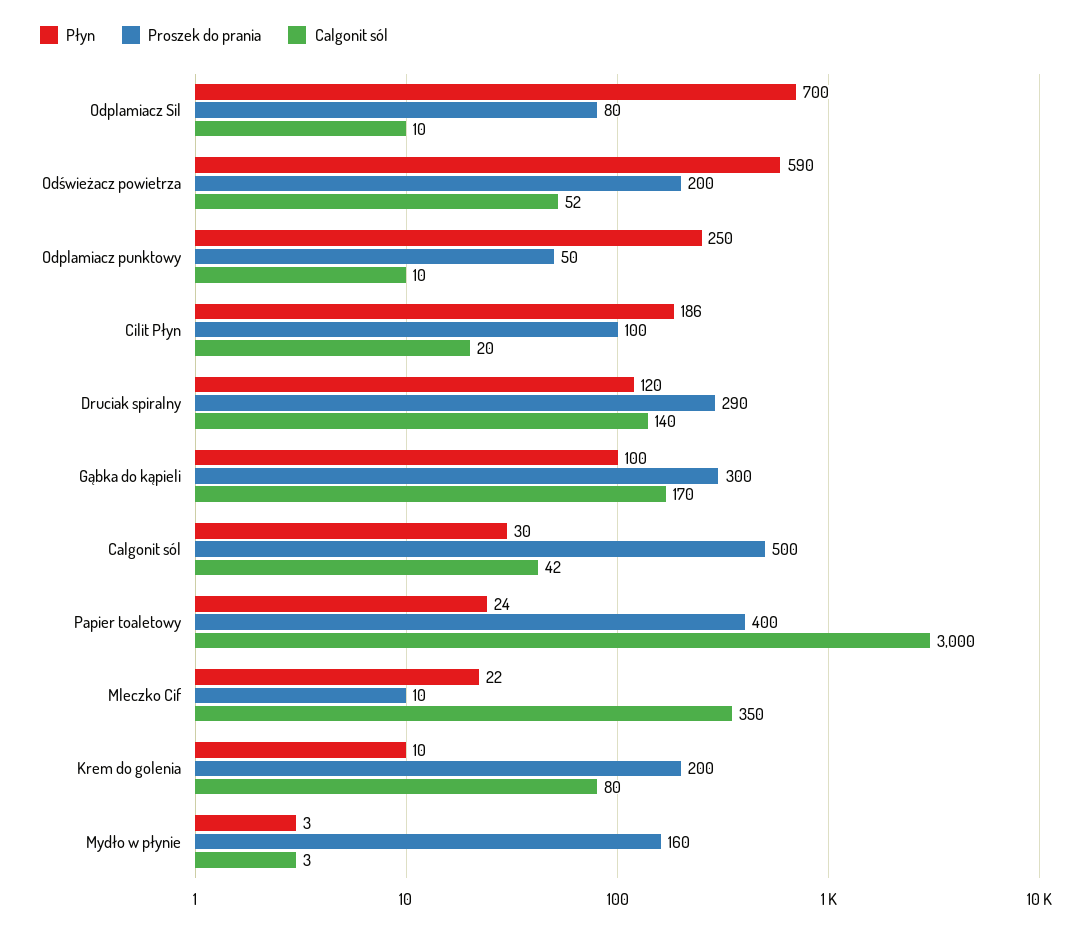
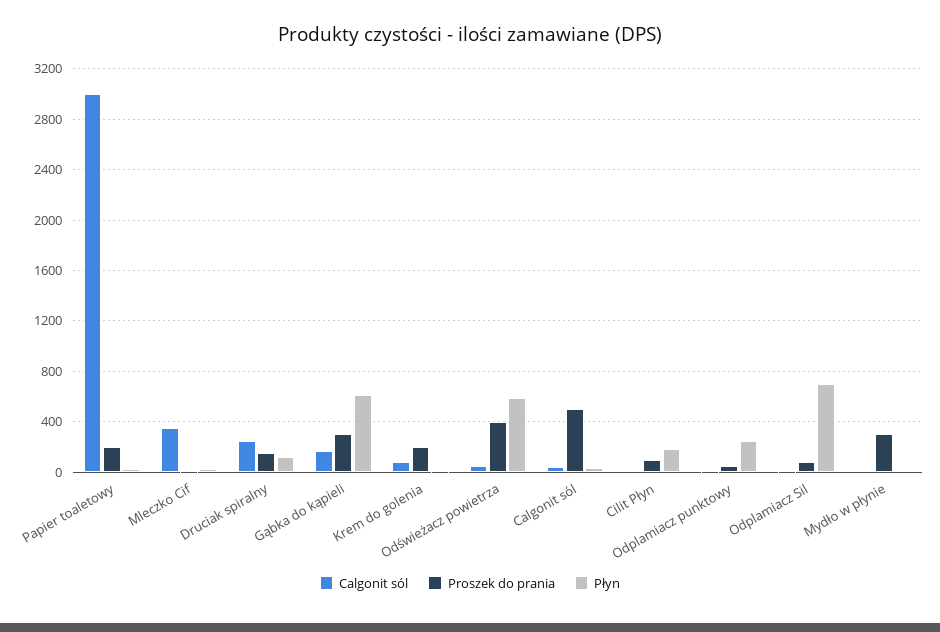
  {
    "Płyn": {
      "Odplamiacz Sil": 700,
      "Odświeżacz powietrza": 590,
      "Odplamiacz punktowy": 250,
      "Cilit Płyn": 186,
      "Druciak spiralny": 120,
-     "Gąbka do kąpieli": 100,
+     "Gąbka do kąpieli": 600,
      "Calgonit sól": 30,
      "Papier toaletowy": 24,
      "Mleczko Cif": 22,
      "Krem do golenia": 10,
      "Mydło w płynie": 3
    },
    "Proszek do prania": {
      "Odplamiacz Sil": 80,
-     "Odświeżacz powietrza": 200,
+     "Odświeżacz powietrza": 400,
      "Odplamiacz punktowy": 50,
      "Cilit Płyn": 100,
-     "Druciak spiralny": 290,
+     "Druciak spiralny": 150,
      "Gąbka do kąpieli": 300,
      "Calgonit sól": 500,
-     "Papier toaletowy": 400,
+     "Papier toaletowy": 200,
      "Mleczko Cif": 10,
      "Krem do golenia": 200,
-     "Mydło w płynie": 160
+     "Mydło w płynie": 300
    },
    "Calgonit sól": {
      "Odplamiacz Sil": 10,
      "Odświeżacz powietrza": 52,
      "Odplamiacz punktowy": 10,
      "Cilit Płyn": 20,
-     "Druciak spiralny": 140,
+     "Druciak spiralny": 250,
      "Gąbka do kąpieli": 170,
      "Calgonit sól": 42,
      "Papier toaletowy": 3000,
      "Mleczko Cif": 350,
      "Krem do golenia": 80,
      "Mydło w płynie": 3
    }
  }

